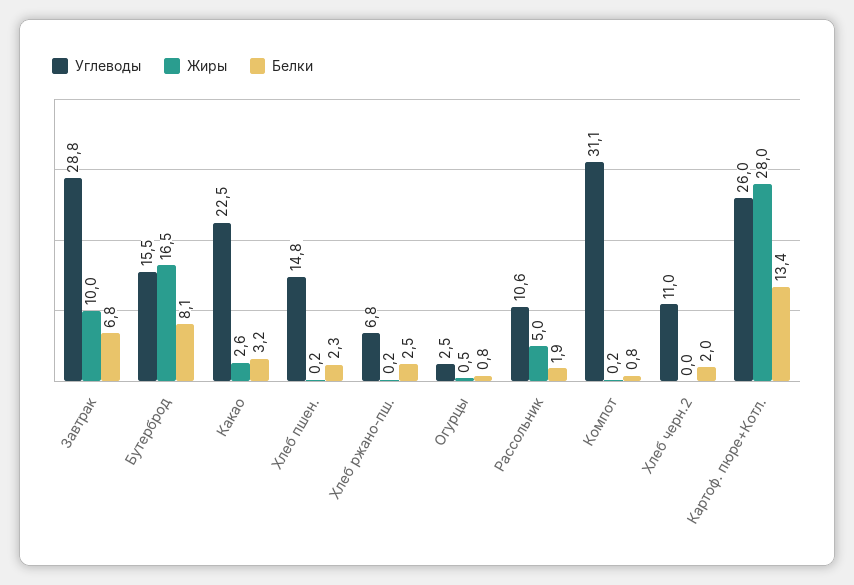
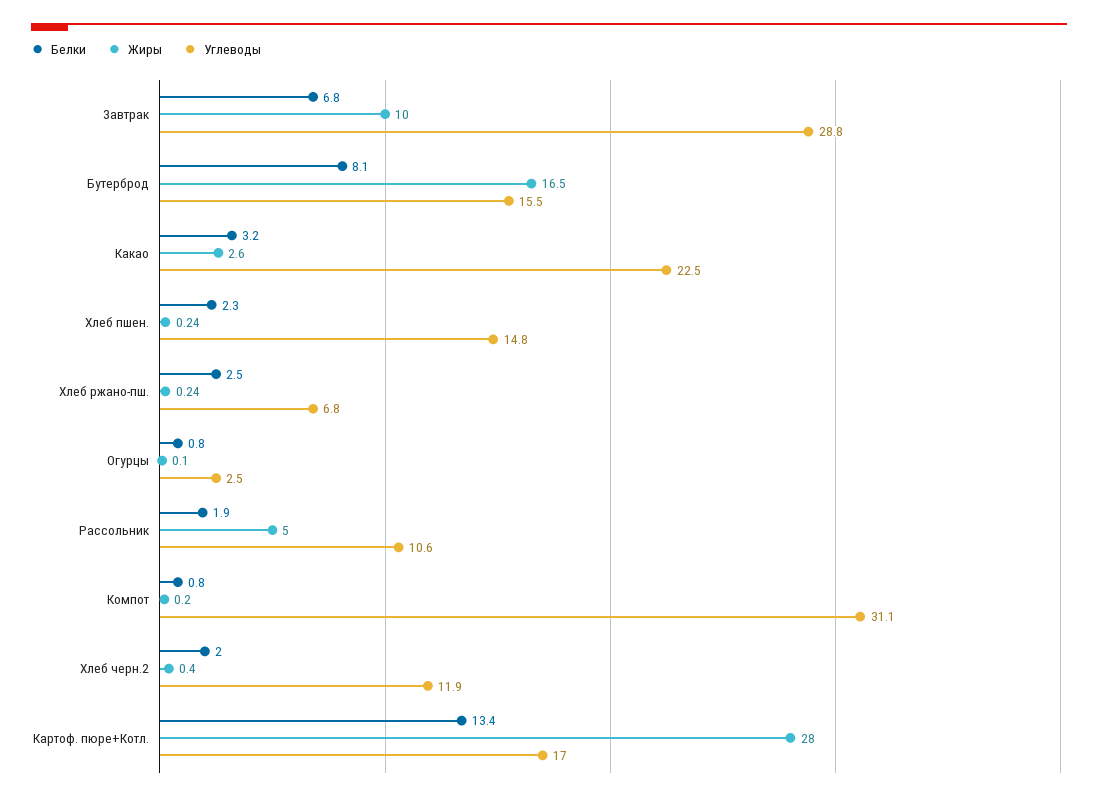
  {
    "Углеводы": {
      "Завтрак": 28.8,
      "Бутерброд": 15.5,
      "Какао": 22.5,
      "Хлеб пшен.": 14.8,
      "Хлеб ржано-пш.": 6.8,
      "Огурцы": 2.5,
      "Рассольник": 10.6,
      "Компот": 31.1,
-     "Хлеб черн.2": 11,
+     "Хлеб черн.2": 11.9,
-     "Картоф. пюре+Котл.": 26
+     "Картоф. пюре+Котл.": 17
    },
    "Жиры": {
      "Завтрак": 10,
      "Бутерброд": 16.5,
      "Какао": 2.6,
      "Хлеб пшен.": 0.24,
      "Хлеб ржано-пш.": 0.24,
-     "Огурцы": 0.5,
+     "Огурцы": 0.1,
      "Рассольник": 5,
      "Компот": 0.2,
-     "Хлеб черн.2": 0,
+     "Хлеб черн.2": 0.4,
      "Картоф. пюре+Котл.": 28
    },
    "Белки": {
      "Завтрак": 6.8,
      "Бутерброд": 8.1,
      "Какао": 3.2,
      "Хлеб пшен.": 2.3,
      "Хлеб ржано-пш.": 2.5,
      "Огурцы": 0.8,
      "Рассольник": 1.9,
      "Компот": 0.8,
      "Хлеб черн.2": 2,
      "Картоф. пюре+Котл.": 13.4
    }
  }

